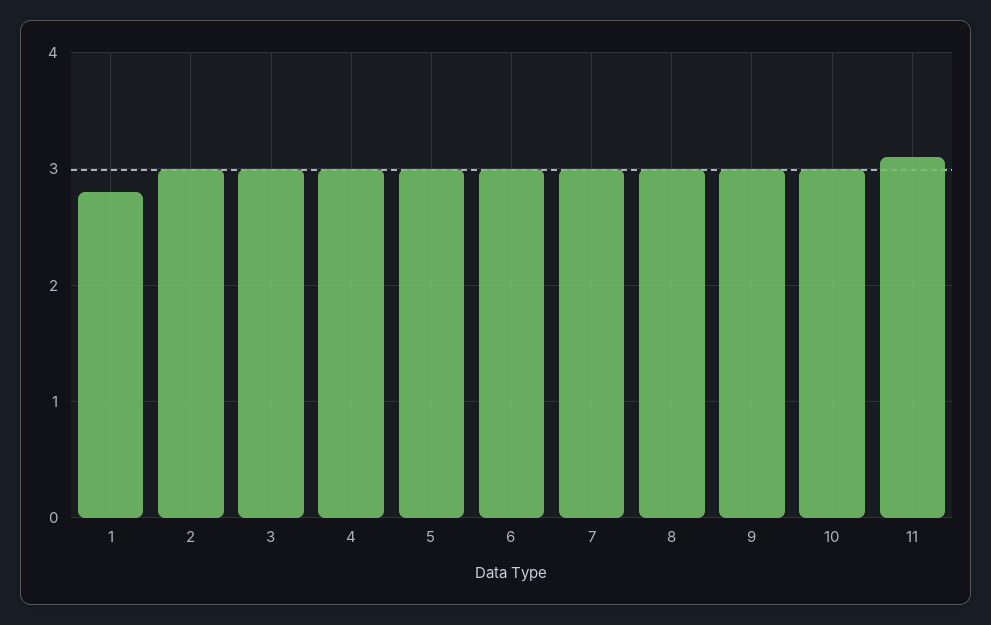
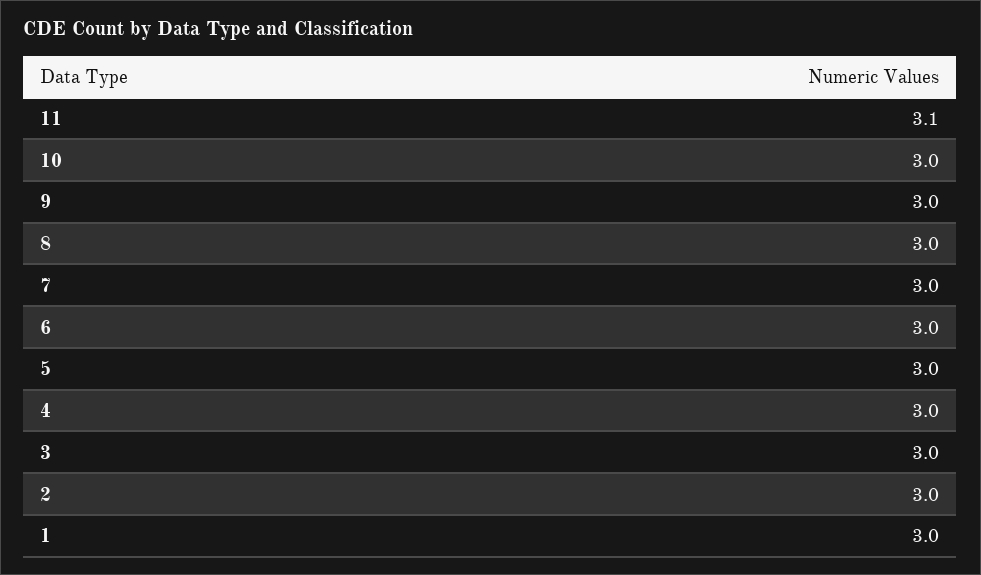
  {
-   "1": 2.8,
+   "1": 3,
    "2": 3,
    "3": 3,
    "4": 3,
    "5": 3,
    "6": 3,
    "7": 3,
    "8": 3,
    "9": 3,
    "10": 3,
    "11": 3.1
  }

